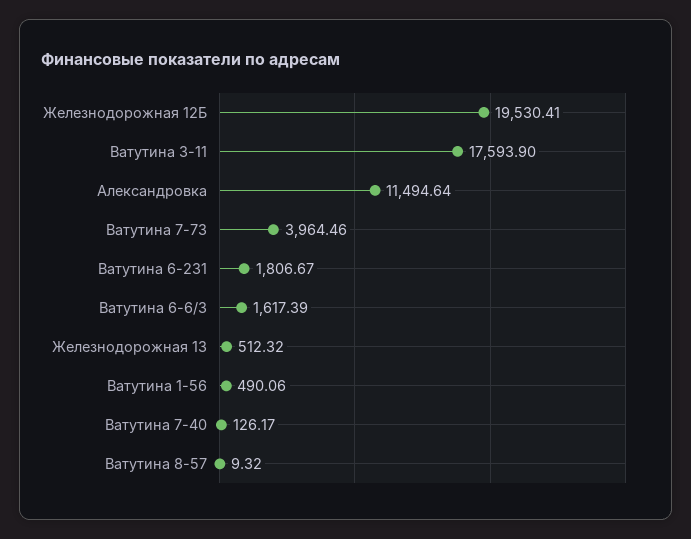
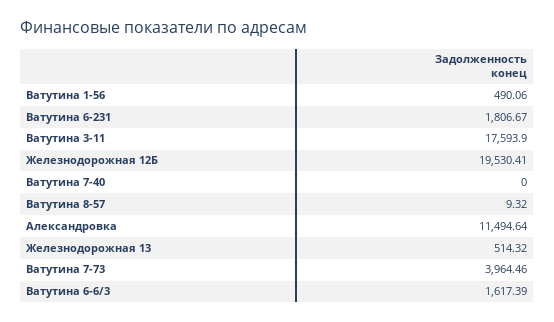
  {
    "Железнодорожная 12Б": 19530.41,
    "Ватутина 3-11": 17593.9,
    "Александровка": 11494.64,
    "Ватутина 7-73": 3964.46,
    "Ватутина 6-231": 1806.67,
    "Ватутина 6-6/3": 1617.39,
-   "Железнодорожная 13": 512.32,
+   "Железнодорожная 13": 514.32,
    "Ватутина 1-56": 490.06,
-   "Ватутина 7-40": 126.17,
+   "Ватутина 7-40": 0,
    "Ватутина 8-57": 9.32
  }

